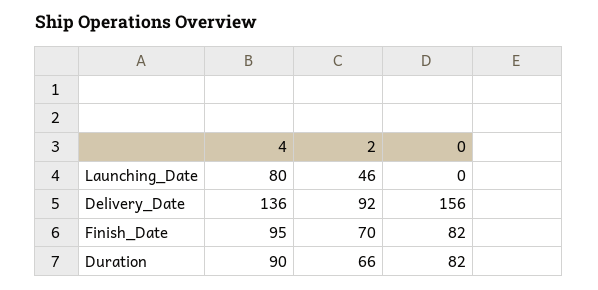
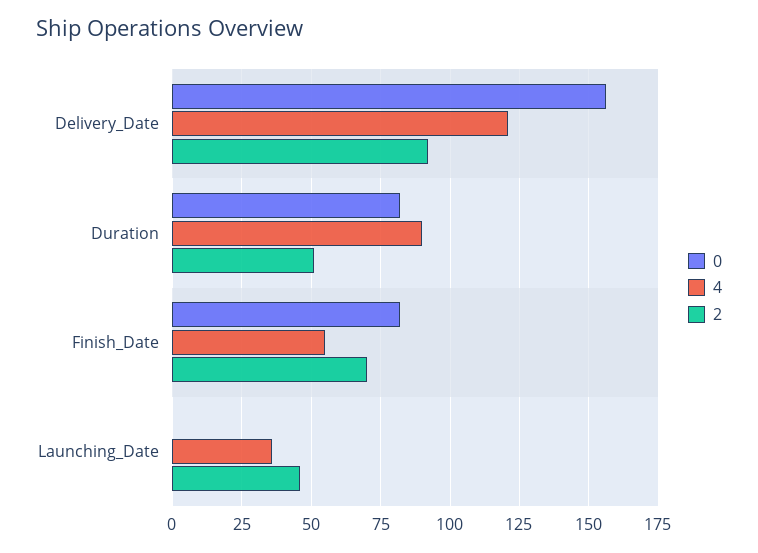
  {
    "4": {
-     "Launching_Date": 80,
+     "Launching_Date": 35,
-     "Delivery_Date": 136,
+     "Delivery_Date": 120,
-     "Finish_Date": 95,
+     "Finish_Date": 55,
      "Duration": 90
    },
    "2": {
      "Launching_Date": 46,
      "Delivery_Date": 92,
      "Finish_Date": 70,
-     "Duration": 66
+     "Duration": 50
    },
    "0": {
      "Launching_Date": 0,
      "Delivery_Date": 156,
      "Finish_Date": 82,
      "Duration": 82
    }
  }

